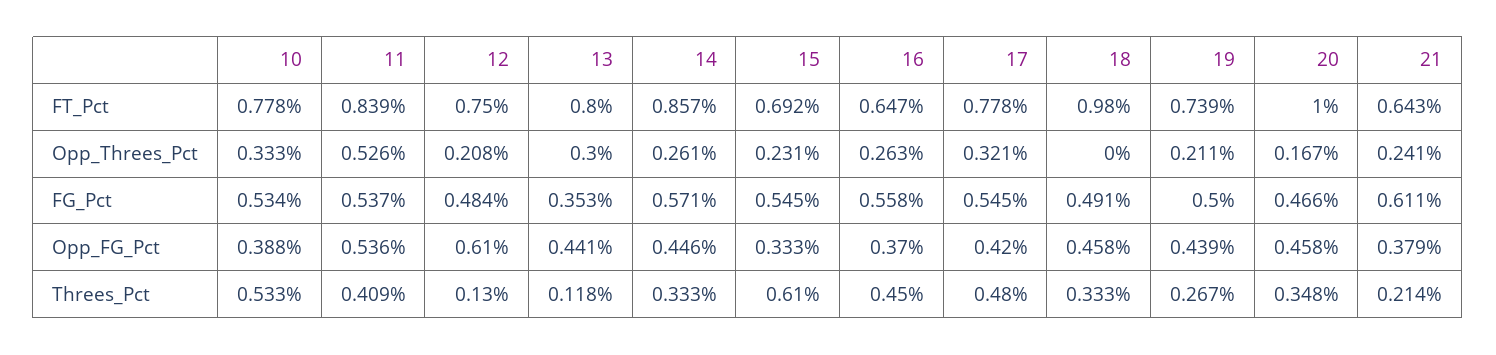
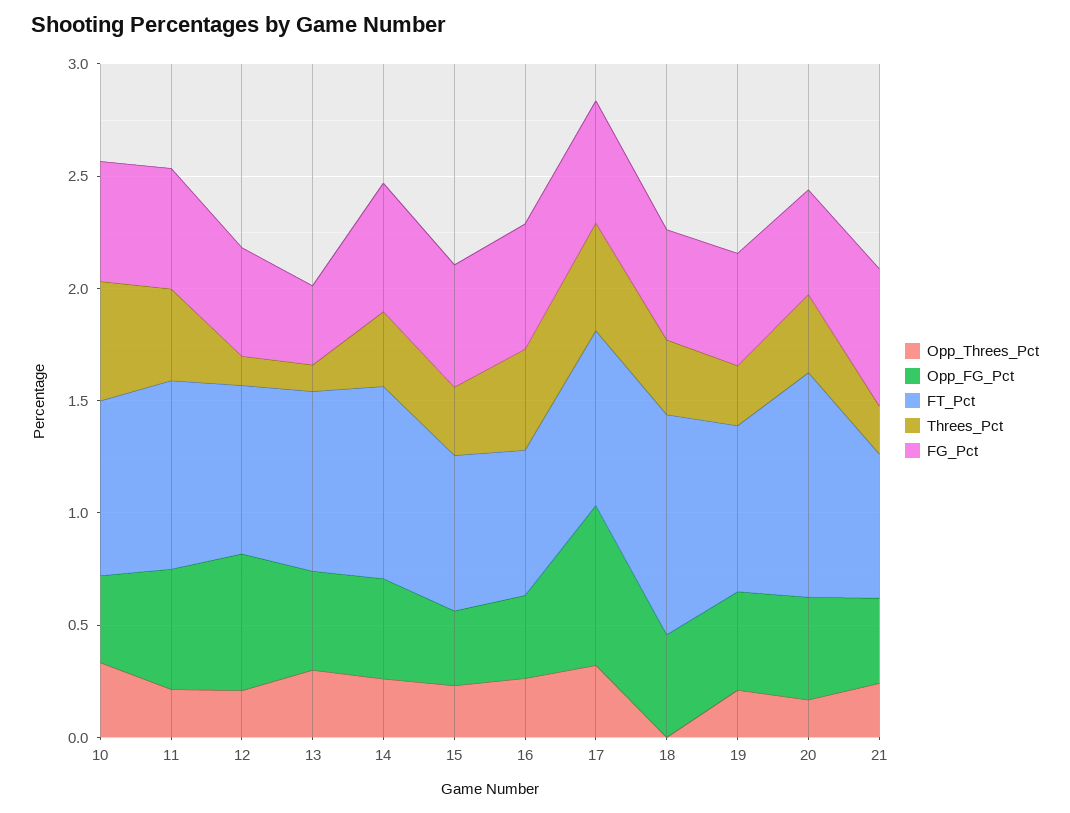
  {
    "FT_Pct": {
      "10": 0.778,
      "11": 0.839,
      "12": 0.75,
      "13": 0.8,
      "14": 0.857,
      "15": 0.692,
      "16": 0.647,
      "17": 0.778,
      "18": 0.98,
      "19": 0.739,
      "20": 1,
      "21": 0.643
    },
    "Opp_Threes_Pct": {
      "10": 0.333,
-     "11": 0.526,
+     "11": 0.2,
      "12": 0.208,
      "13": 0.3,
      "14": 0.261,
      "15": 0.231,
      "16": 0.263,
      "17": 0.321,
      "18": 0,
      "19": 0.211,
      "20": 0.167,
      "21": 0.241
    },
    "FG_Pct": {
      "10": 0.534,
      "11": 0.537,
      "12": 0.484,
      "13": 0.353,
      "14": 0.571,
      "15": 0.545,
      "16": 0.558,
      "17": 0.545,
      "18": 0.491,
      "19": 0.5,
      "20": 0.466,
      "21": 0.611
    },
    "Opp_FG_Pct": {
      "10": 0.388,
      "11": 0.536,
      "12": 0.61,
      "13": 0.441,
      "14": 0.446,
      "15": 0.333,
      "16": 0.37,
-     "17": 0.42,
+     "17": 0.7,
      "18": 0.458,
      "19": 0.439,
      "20": 0.458,
      "21": 0.379
    },
    "Threes_Pct": {
      "10": 0.533,
      "11": 0.409,
      "12": 0.13,
      "13": 0.118,
      "14": 0.333,
-     "15": 0.61,
+     "15": 0.3,
      "16": 0.45,
      "17": 0.48,
      "18": 0.333,
      "19": 0.267,
      "20": 0.348,
      "21": 0.214
    }
  }

